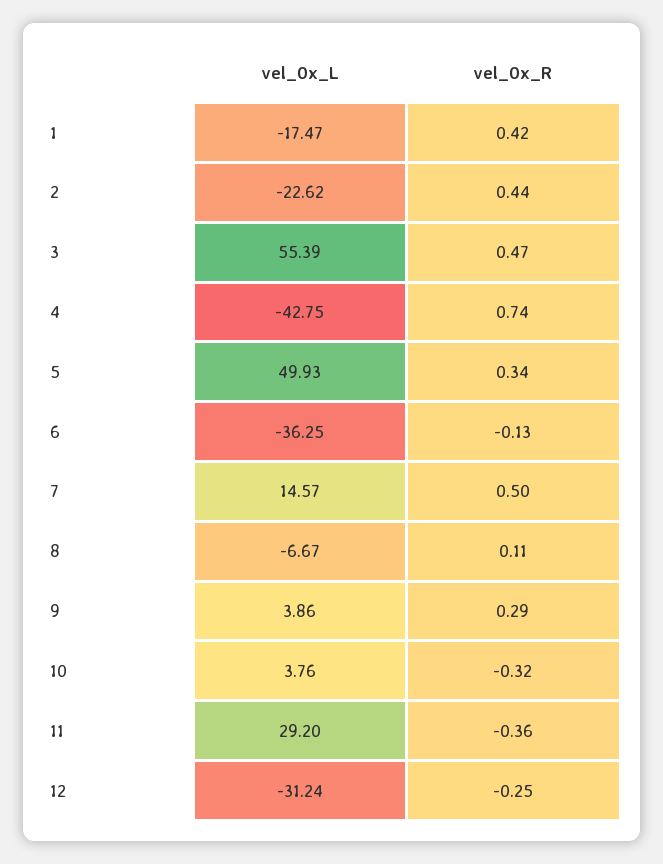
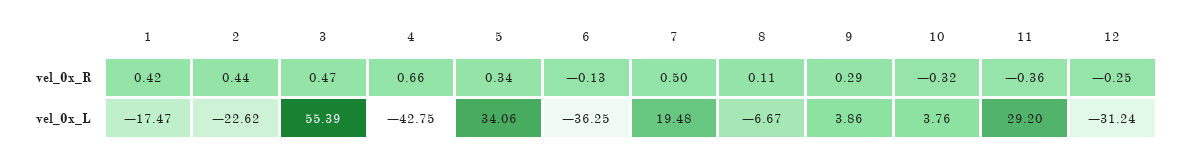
  {
    "vel_0x_L": {
      "1": -17.47,
      "2": -22.62,
      "3": 55.39,
      "4": -42.75,
-     "5": 49.93,
+     "5": 34.06,
      "6": -36.25,
-     "7": 14.57,
+     "7": 19.48,
      "8": -6.67,
      "9": 3.86,
      "10": 3.76,
      "11": 29.2,
      "12": -31.24
    },
    "vel_0x_R": {
      "1": 0.42,
      "2": 0.44,
      "3": 0.47,
-     "4": 0.74,
+     "4": 0.66,
      "5": 0.34,
      "6": -0.13,
      "7": 0.5,
      "8": 0.11,
      "9": 0.29,
      "10": -0.32,
      "11": -0.36,
      "12": -0.25
    }
  }

